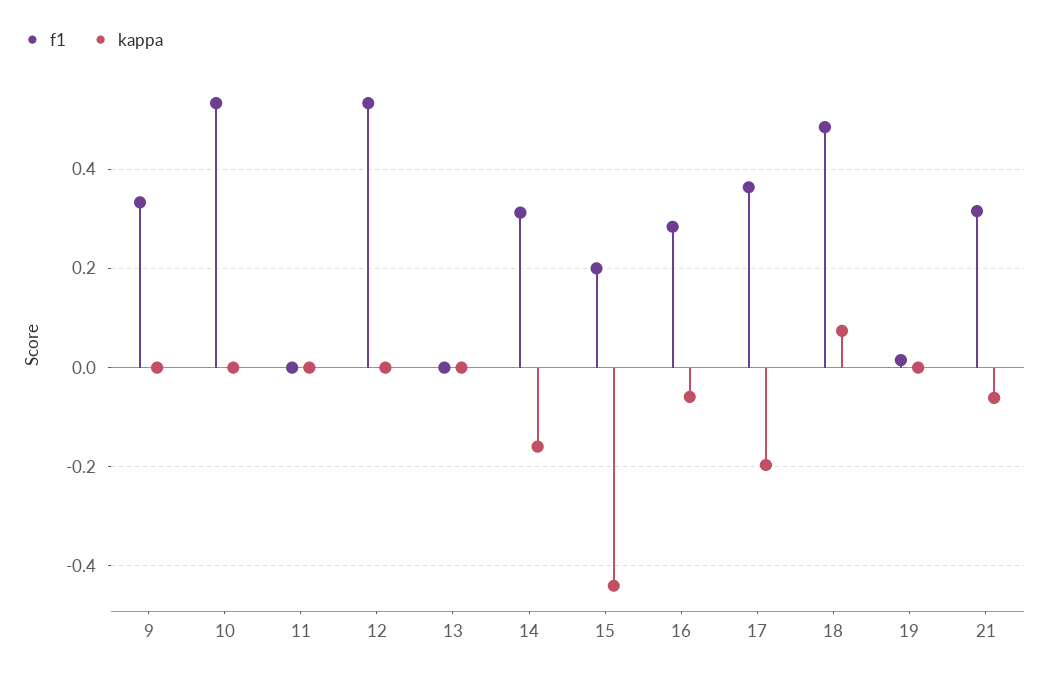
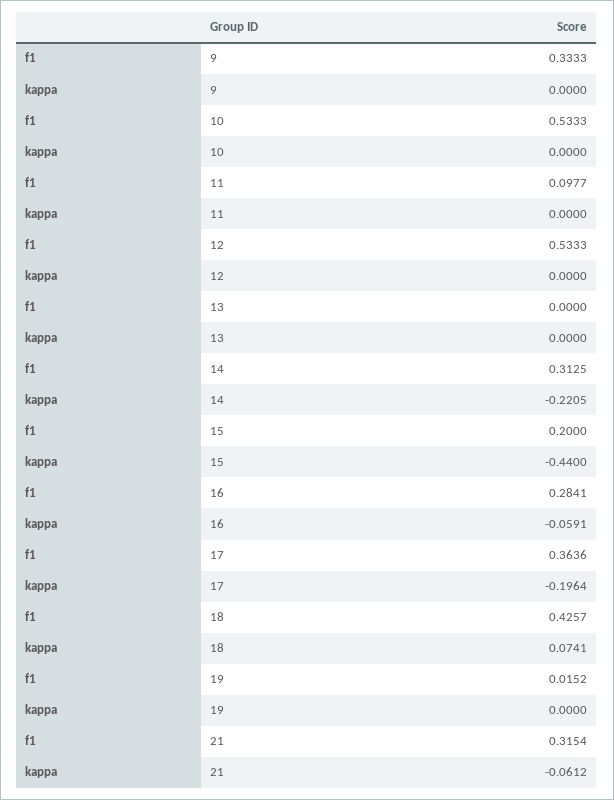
  {
    "f1": {
      "9": 0.3333,
      "10": 0.5333,
-     "11": 0,
+     "11": 0.0977,
      "12": 0.5333,
      "13": 0,
      "14": 0.3125,
      "15": 0.2,
      "16": 0.2841,
      "17": 0.3636,
-     "18": 0.48,
+     "18": 0.4257,
      "19": 0.0152,
      "21": 0.3154
    },
    "kappa": {
      "9": 0,
      "10": 0,
      "11": 0,
      "12": 0,
      "13": 0,
-     "14": -0.16,
+     "14": -0.2205,
      "15": -0.44,
      "16": -0.0591,
      "17": -0.1964,
      "18": 0.0741,
      "19": 0,
      "21": -0.0612
    }
  }

